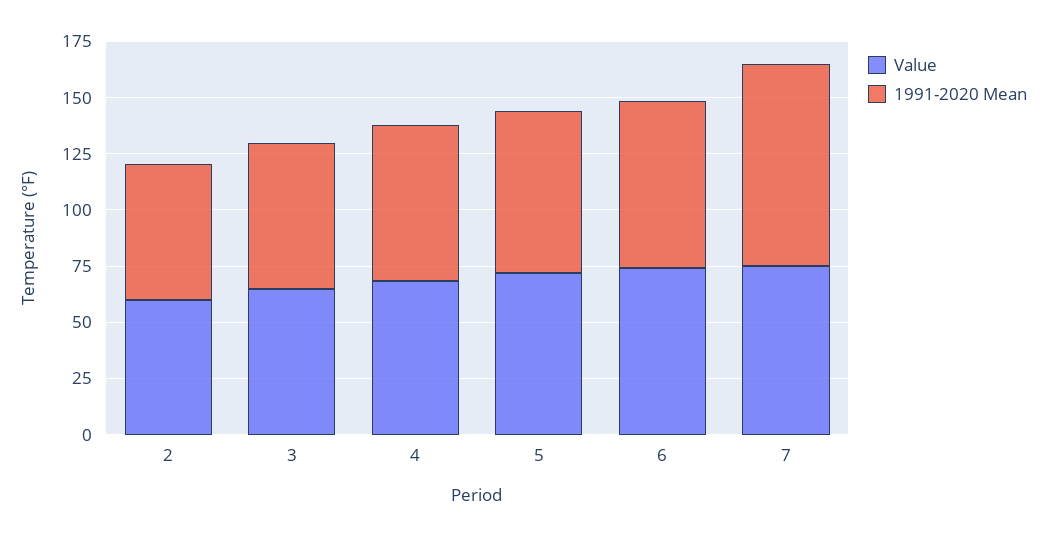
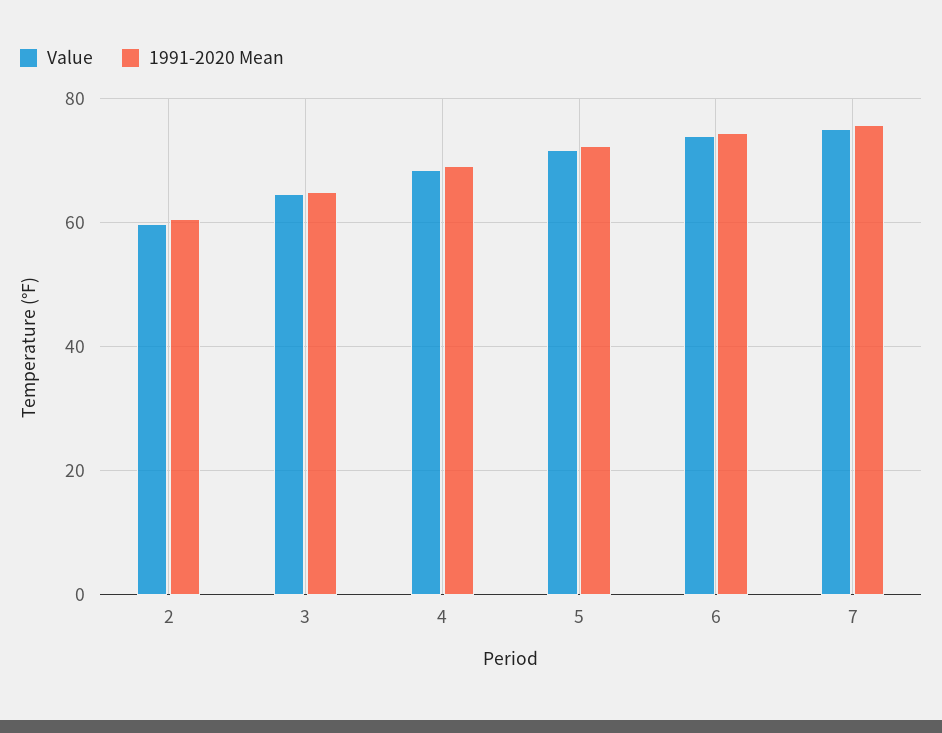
  {
    "Value": {
      "2": 60,
      "3": 64,
      "4": 68,
      "5": 72,
      "6": 74,
      "7": 76
    },
    "1991-2020 Mean": {
      "2": 60,
      "3": 64,
      "4": 70,
      "5": 72,
      "6": 74,
-     "7": 90
+     "7": 76
    }
  }

